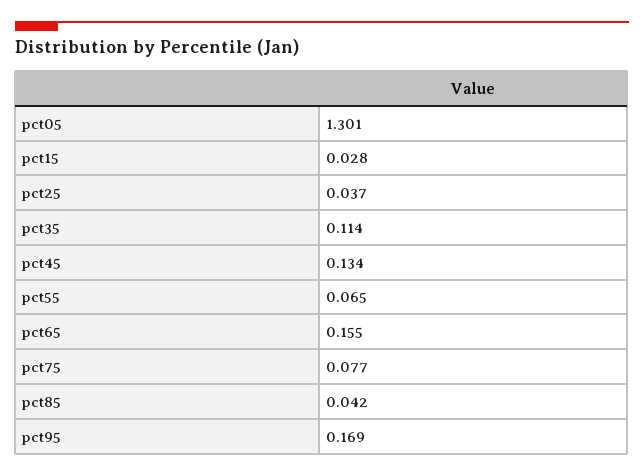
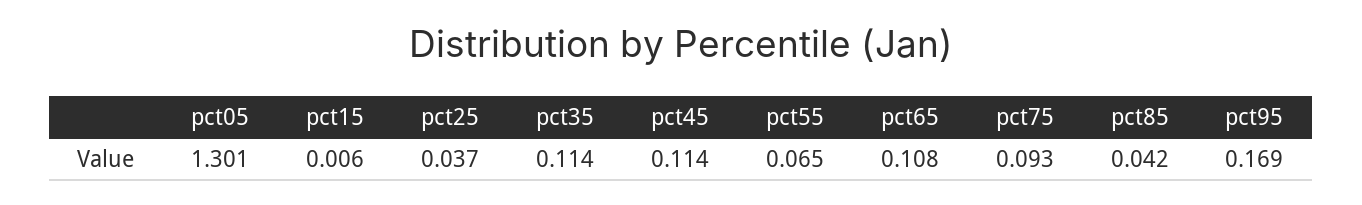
  {
    "pct05": 1.301,
-   "pct15": 0.028,
+   "pct15": 0.006,
    "pct25": 0.037,
    "pct35": 0.114,
-   "pct45": 0.134,
+   "pct45": 0.114,
    "pct55": 0.065,
-   "pct65": 0.155,
+   "pct65": 0.108,
-   "pct75": 0.077,
+   "pct75": 0.093,
    "pct85": 0.042,
    "pct95": 0.169
  }

